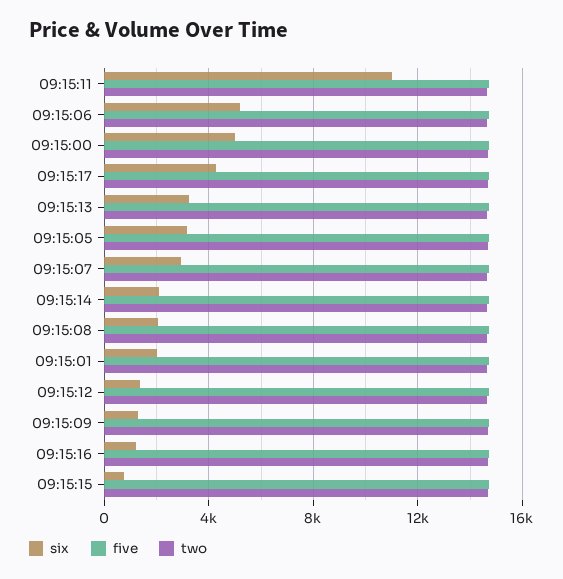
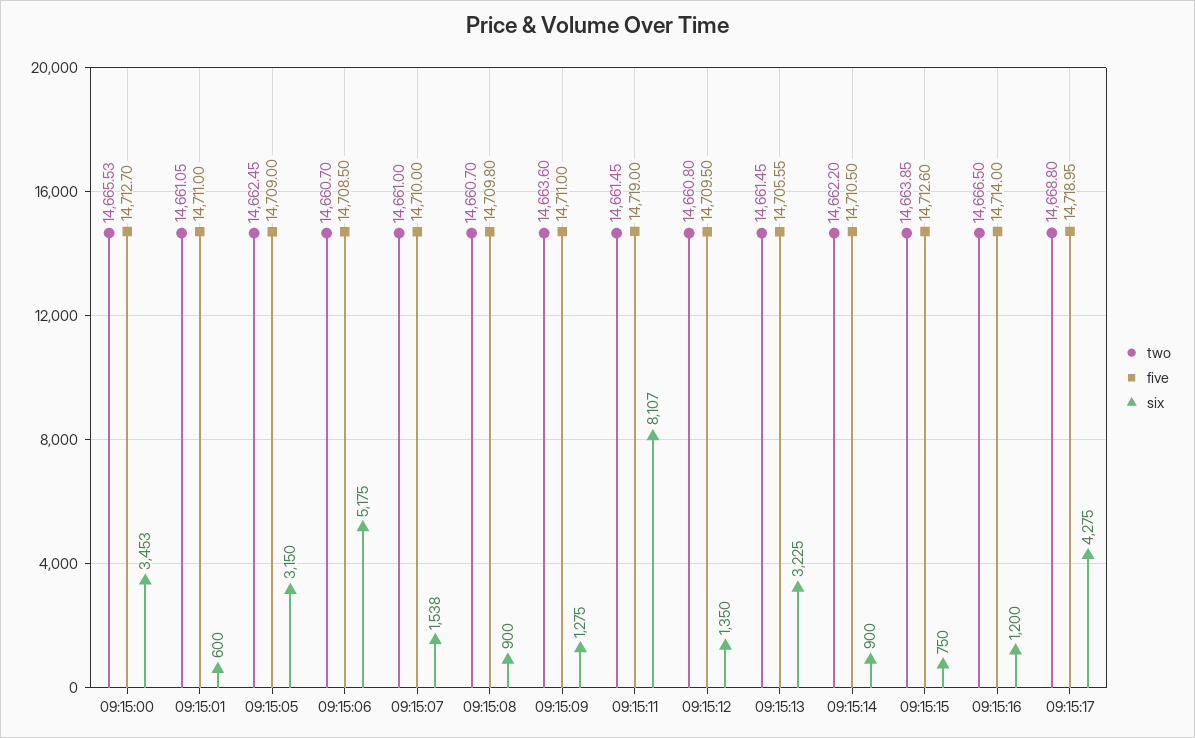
  {
    "six": {
-     "09:15:11": 11000,
+     "09:15:11": 8107,
      "09:15:06": 5175,
-     "09:15:00": 5000,
+     "09:15:00": 3453,
      "09:15:17": 4275,
      "09:15:13": 3225,
      "09:15:05": 3150,
-     "09:15:07": 3000,
+     "09:15:07": 1538,
-     "09:15:14": 2000,
+     "09:15:14": 900,
-     "09:15:08": 2000,
+     "09:15:08": 900,
-     "09:15:01": 2000,
+     "09:15:01": 600,
      "09:15:12": 1350,
      "09:15:09": 1275,
      "09:15:16": 1200,
      "09:15:15": 750
    },
    "five": {
      "09:15:11": 14719,
      "09:15:06": 14708.5,
      "09:15:00": 14712.7,
      "09:15:17": 14718.95,
      "09:15:13": 14705.55,
      "09:15:05": 14709,
      "09:15:07": 14710,
      "09:15:14": 14710.5,
      "09:15:08": 14709.8,
      "09:15:01": 14711,
      "09:15:12": 14709.5,
      "09:15:09": 14711,
      "09:15:16": 14714,
      "09:15:15": 14712.6
    },
    "two": {
      "09:15:11": 14661.45,
      "09:15:06": 14660.7,
      "09:15:00": 14665.53,
      "09:15:17": 14668.8,
      "09:15:13": 14661.45,
      "09:15:05": 14662.45,
      "09:15:07": 14661,
      "09:15:14": 14662.2,
      "09:15:08": 14660.7,
      "09:15:01": 14661.05,
      "09:15:12": 14660.8,
      "09:15:09": 14663.6,
      "09:15:16": 14666.5,
      "09:15:15": 14663.85
    }
  }

